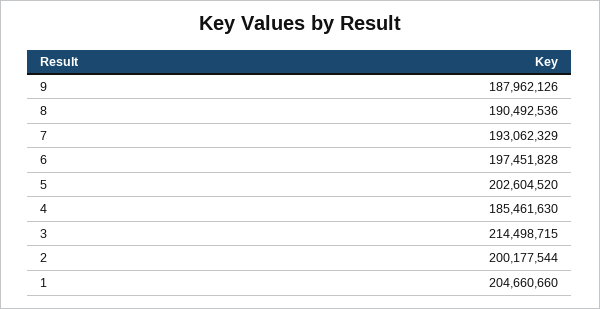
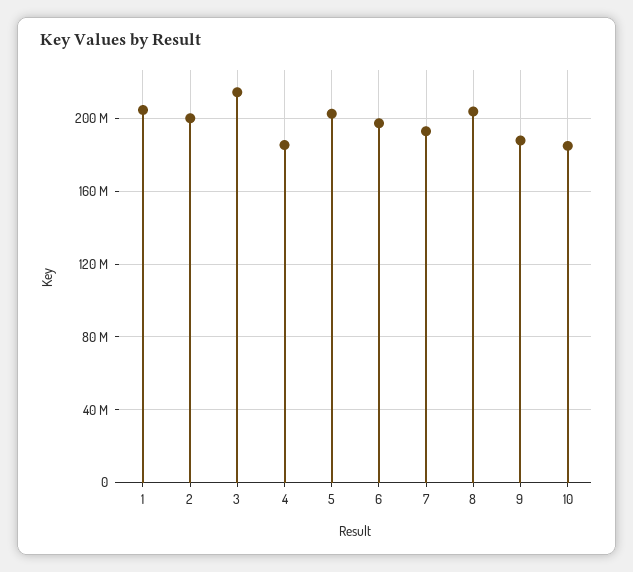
  {
    "9": 187962126,
-   "8": 190492536,
+   "8": 205000000,
    "7": 193062329,
    "6": 197451828,
    "5": 202604520,
    "4": 185461630,
    "3": 214498715,
    "2": 200177544,
-   "1": 204660660
+   "1": 204660660,
+   "10": 185000000
  }

